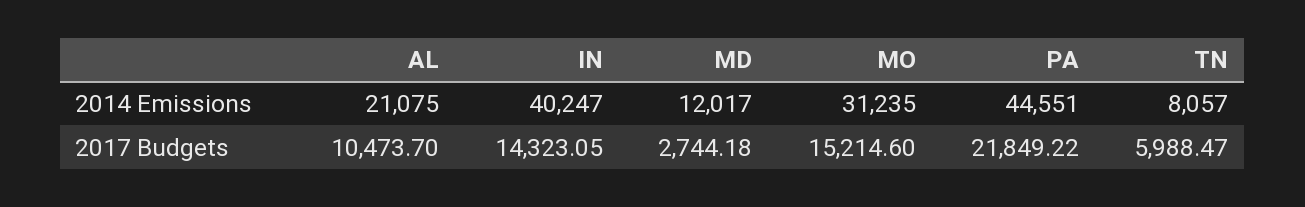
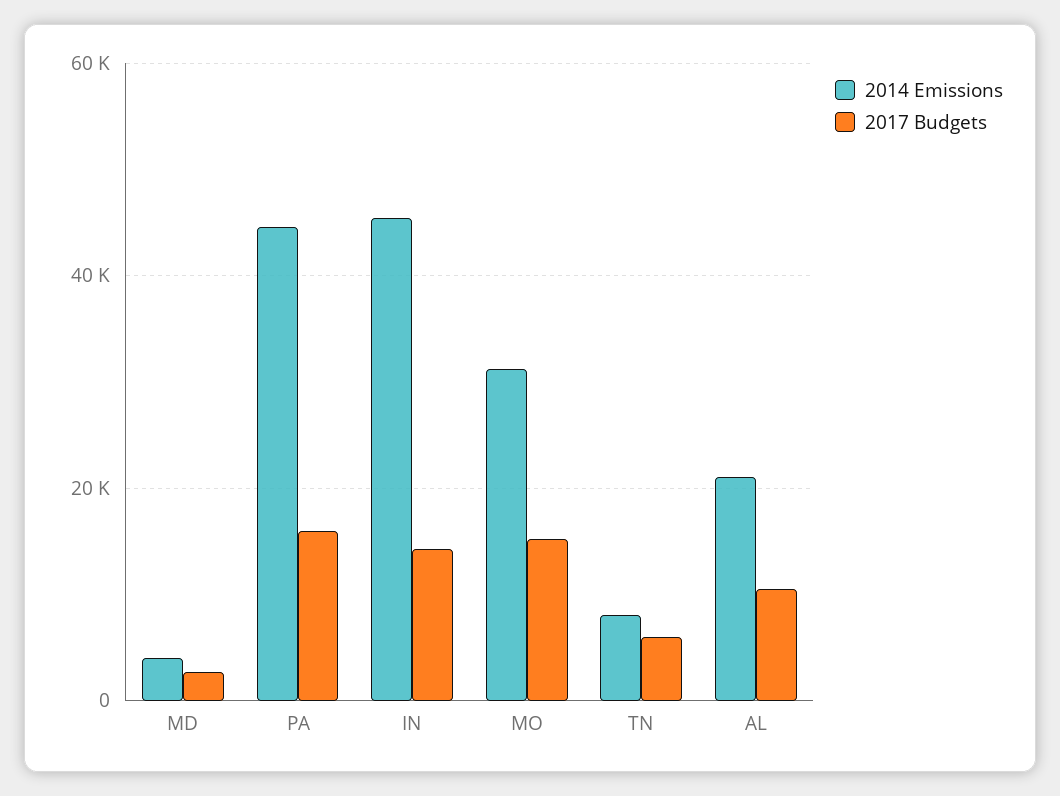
  {
    "2014 Emissions": {
      "AL": 21075,
-     "IN": 40247,
+     "IN": 46000,
-     "MD": 12017,
+     "MD": 4000,
      "MO": 31235,
      "PA": 44551,
      "TN": 8057
    },
    "2017 Budgets": {
      "AL": 10473.7,
      "IN": 14323.05,
      "MD": 2744.18,
      "MO": 15214.6,
-     "PA": 21849.22,
+     "PA": 16000,
      "TN": 5988.47
    }
  }

